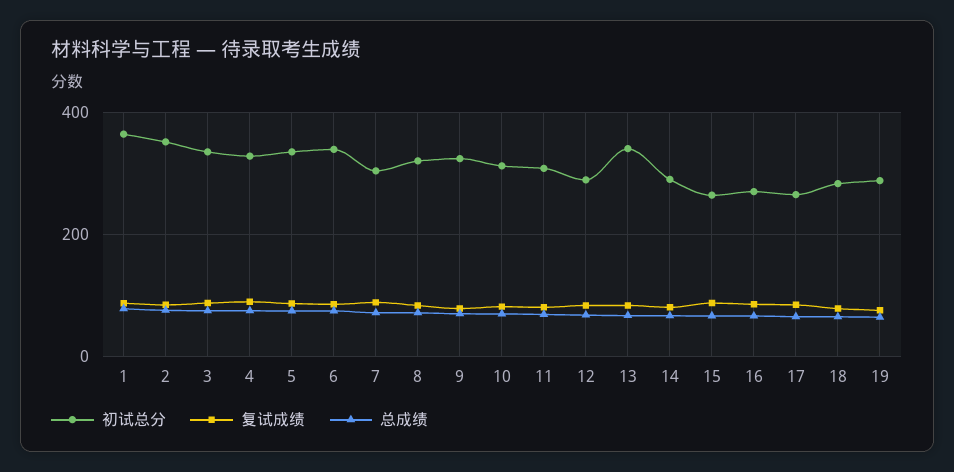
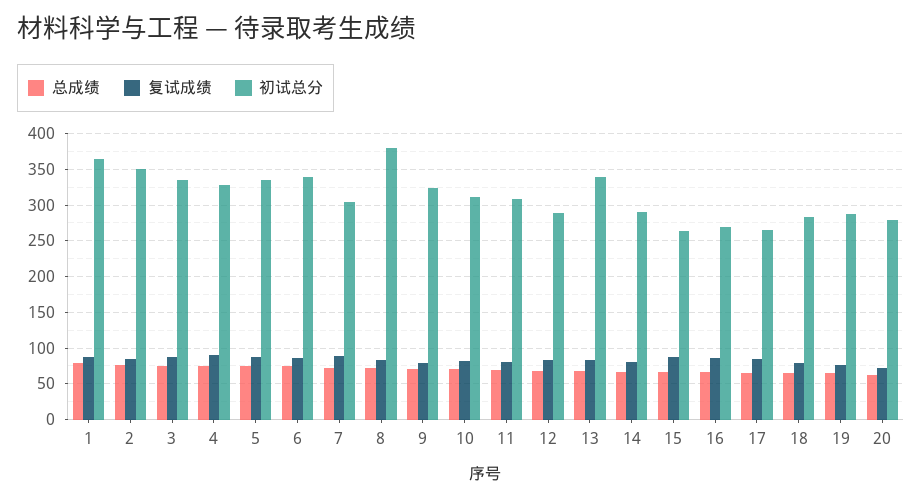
  {
    "初试总分": {
      "1": 360,
      "2": 350,
      "3": 340,
      "4": 330,
      "5": 340,
      "6": 340,
      "7": 300,
-     "8": 320,
+     "8": 380,
      "9": 320,
      "10": 310,
      "11": 310,
      "12": 290,
      "13": 340,
      "14": 290,
      "15": 260,
      "16": 270,
      "17": 270,
      "18": 280,
-     "19": 290
+     "19": 290,
+     "20": 280
    },
    "复试成绩": {
      "1": 90,
      "2": 90,
      "3": 90,
      "4": 90,
      "5": 90,
      "6": 90,
      "7": 90,
      "8": 80,
      "9": 80,
      "10": 80,
      "11": 80,
      "12": 80,
      "13": 80,
      "14": 80,
      "15": 90,
      "16": 90,
      "17": 90,
      "18": 80,
-     "19": 80
+     "19": 80,
+     "20": 70
    },
    "总成绩": {
      "1": 80,
      "2": 80,
      "3": 80,
      "4": 80,
      "5": 80,
      "6": 80,
      "7": 70,
      "8": 70,
      "9": 70,
      "10": 70,
      "11": 70,
      "12": 70,
      "13": 70,
      "14": 70,
      "15": 70,
      "16": 70,
      "17": 70,
      "18": 70,
-     "19": 60
+     "19": 60,
+     "20": 60
    }
  }

